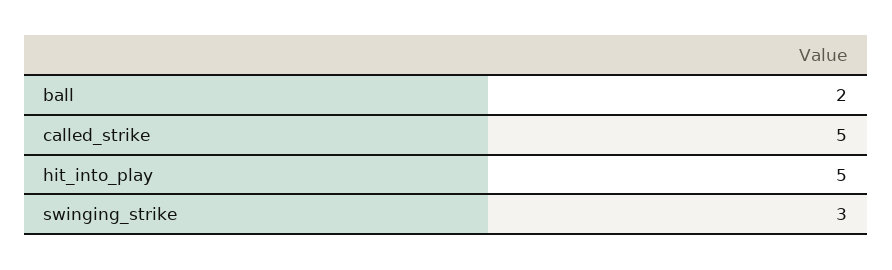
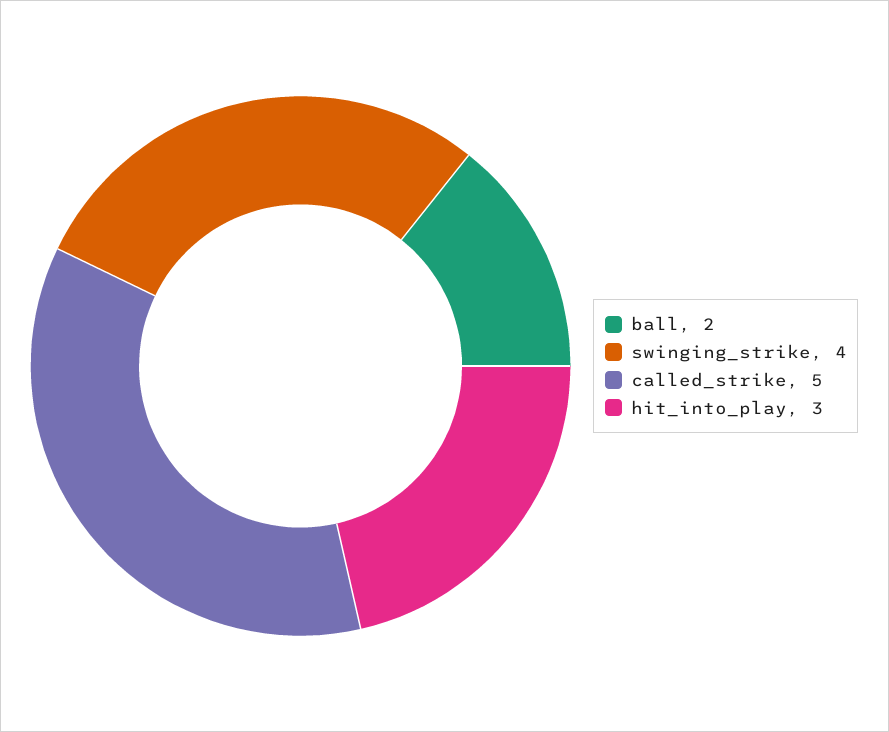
  {
    "ball": 2,
    "called_strike": 5,
-   "hit_into_play": 5,
+   "hit_into_play": 3,
-   "swinging_strike": 3
+   "swinging_strike": 4
  }

